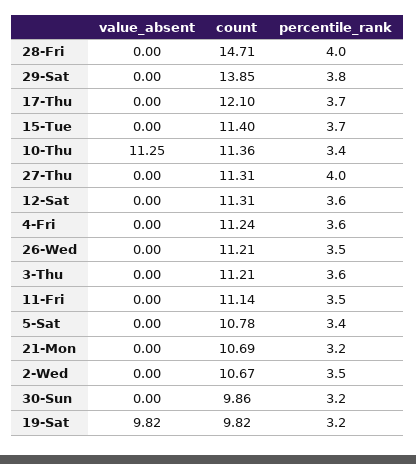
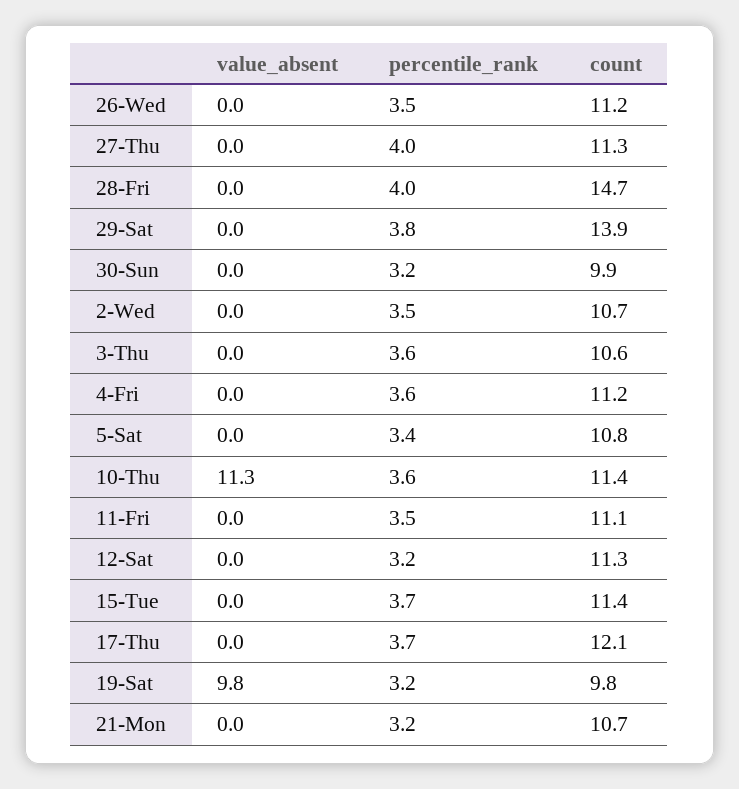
  {
    "value_absent": {
      "28-Fri": 0,
      "29-Sat": 0,
      "17-Thu": 0,
      "15-Tue": 0,
      "10-Thu": 11.25,
      "27-Thu": 0,
      "12-Sat": 0,
      "4-Fri": 0,
      "26-Wed": 0,
      "3-Thu": 0,
      "11-Fri": 0,
      "5-Sat": 0,
      "21-Mon": 0,
      "2-Wed": 0,
      "30-Sun": 0,
      "19-Sat": 9.82
    },
    "count": {
      "28-Fri": 14.71,
      "29-Sat": 13.85,
      "17-Thu": 12.1,
      "15-Tue": 11.4,
      "10-Thu": 11.36,
      "27-Thu": 11.31,
      "12-Sat": 11.31,
      "4-Fri": 11.24,
      "26-Wed": 11.21,
-     "3-Thu": 11.21,
+     "3-Thu": 10.6,
      "11-Fri": 11.14,
      "5-Sat": 10.78,
      "21-Mon": 10.69,
      "2-Wed": 10.67,
      "30-Sun": 9.86,
      "19-Sat": 9.82
    },
    "percentile_rank": {
      "28-Fri": 4,
      "29-Sat": 3.8,
      "17-Thu": 3.7,
      "15-Tue": 3.7,
-     "10-Thu": 3.4,
+     "10-Thu": 3.6,
      "27-Thu": 4,
-     "12-Sat": 3.6,
+     "12-Sat": 3.2,
      "4-Fri": 3.6,
      "26-Wed": 3.5,
      "3-Thu": 3.6,
      "11-Fri": 3.5,
      "5-Sat": 3.4,
      "21-Mon": 3.2,
      "2-Wed": 3.5,
      "30-Sun": 3.2,
      "19-Sat": 3.2
    }
  }

